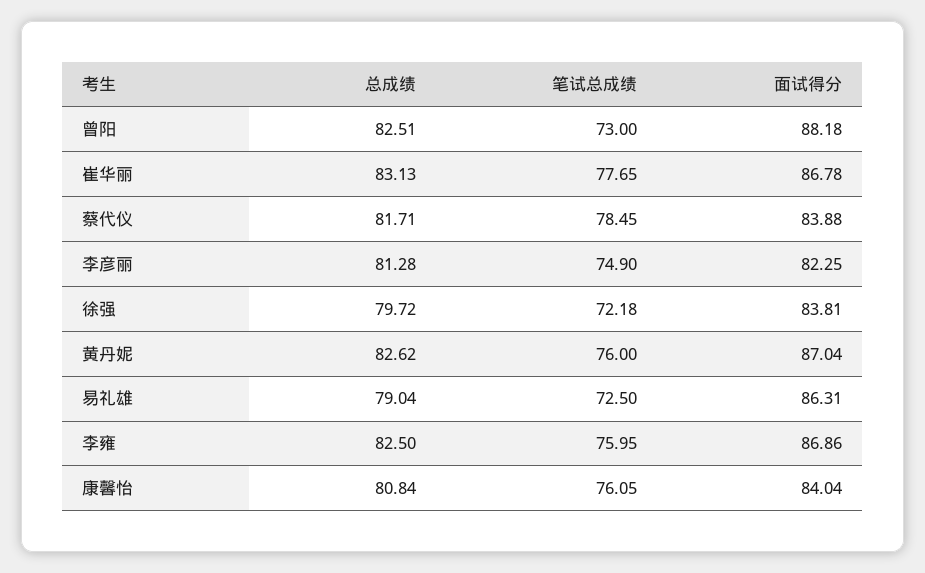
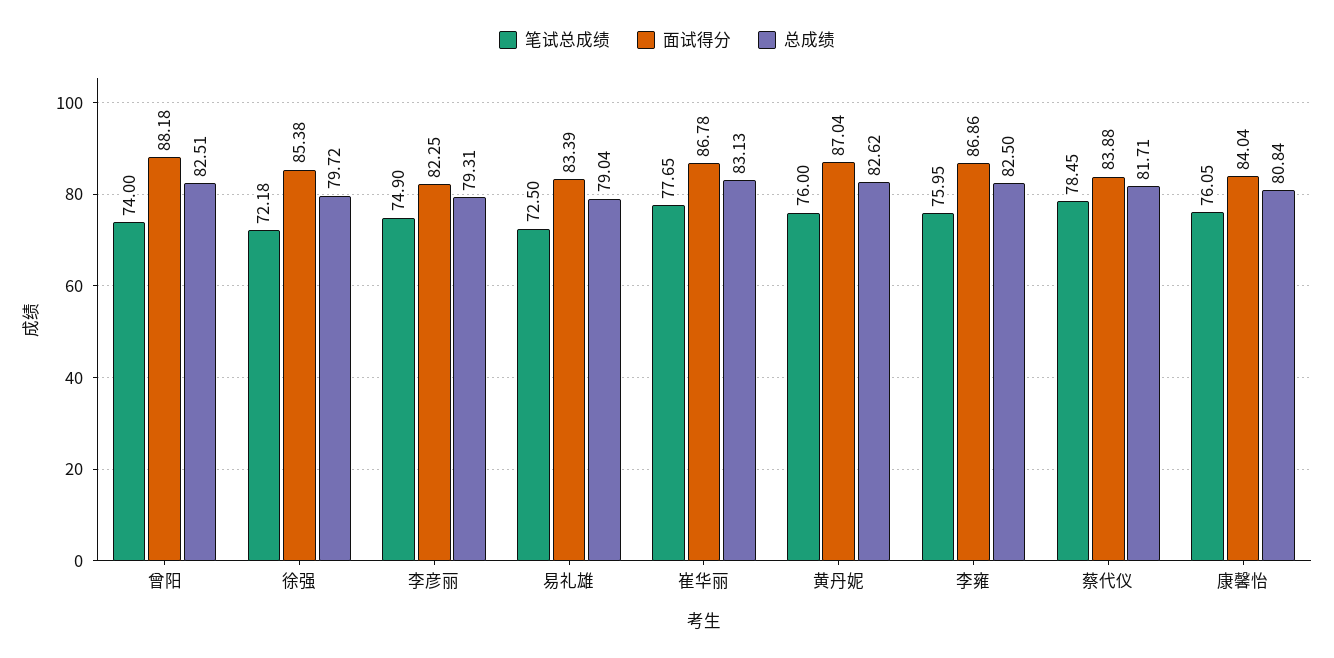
  {
    "总成绩": {
      "曾阳": 82.51,
      "崔华丽": 83.13,
      "蔡代仪": 81.71,
-     "李彦丽": 81.28,
+     "李彦丽": 79.31,
      "徐强": 79.72,
      "黄丹妮": 82.62,
      "易礼雄": 79.04,
      "李雍": 82.5,
      "康馨怡": 80.84
    },
    "笔试总成绩": {
-     "曾阳": 73,
+     "曾阳": 74,
      "崔华丽": 77.65,
      "蔡代仪": 78.45,
      "李彦丽": 74.9,
      "徐强": 72.18,
      "黄丹妮": 76,
      "易礼雄": 72.5,
      "李雍": 75.95,
      "康馨怡": 76.05
    },
    "面试得分": {
      "曾阳": 88.18,
      "崔华丽": 86.78,
      "蔡代仪": 83.88,
      "李彦丽": 82.25,
-     "徐强": 83.81,
+     "徐强": 85.38,
      "黄丹妮": 87.04,
-     "易礼雄": 86.31,
+     "易礼雄": 83.39,
      "李雍": 86.86,
      "康馨怡": 84.04
    }
  }

